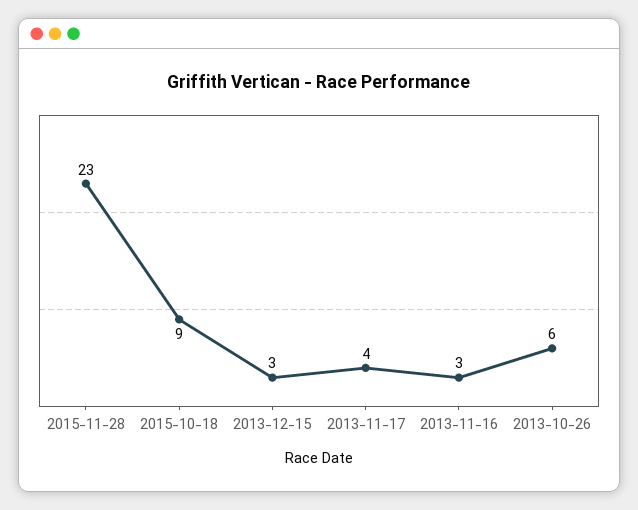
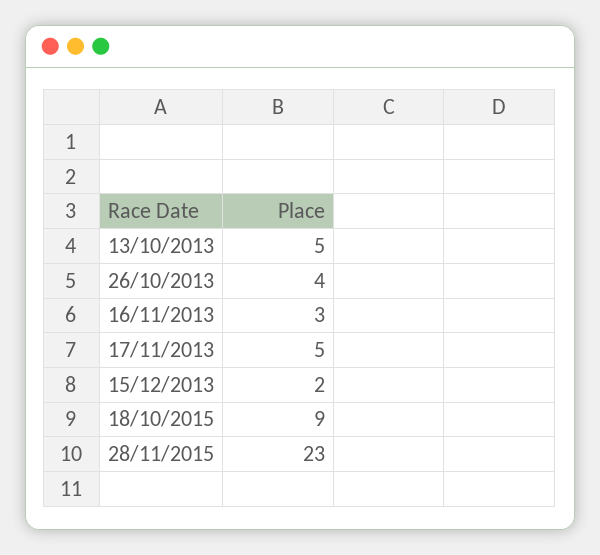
  {
    "2015-11-28": 23,
    "2015-10-18": 9,
-   "2013-12-15": 3,
+   "2013-12-15": 2,
-   "2013-11-17": 4,
+   "2013-11-17": 5,
    "2013-11-16": 3,
-   "2013-10-26": 6
+   "2013-10-26": 4,
+   "13/10/2013": 5
  }

